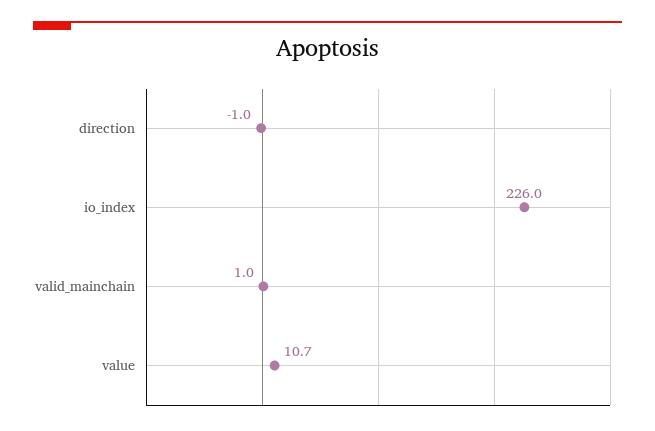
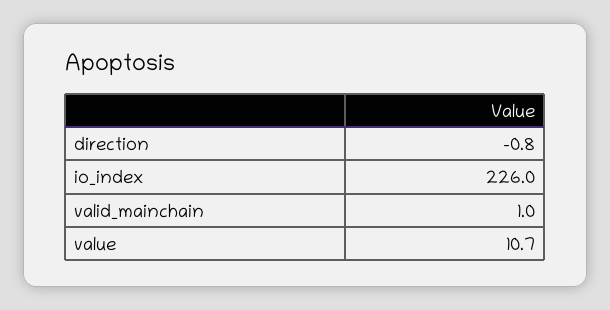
  {
-   "direction": -1,
+   "direction": -0.8,
    "io_index": 226,
    "valid_mainchain": 1,
    "value": 10.7
  }

